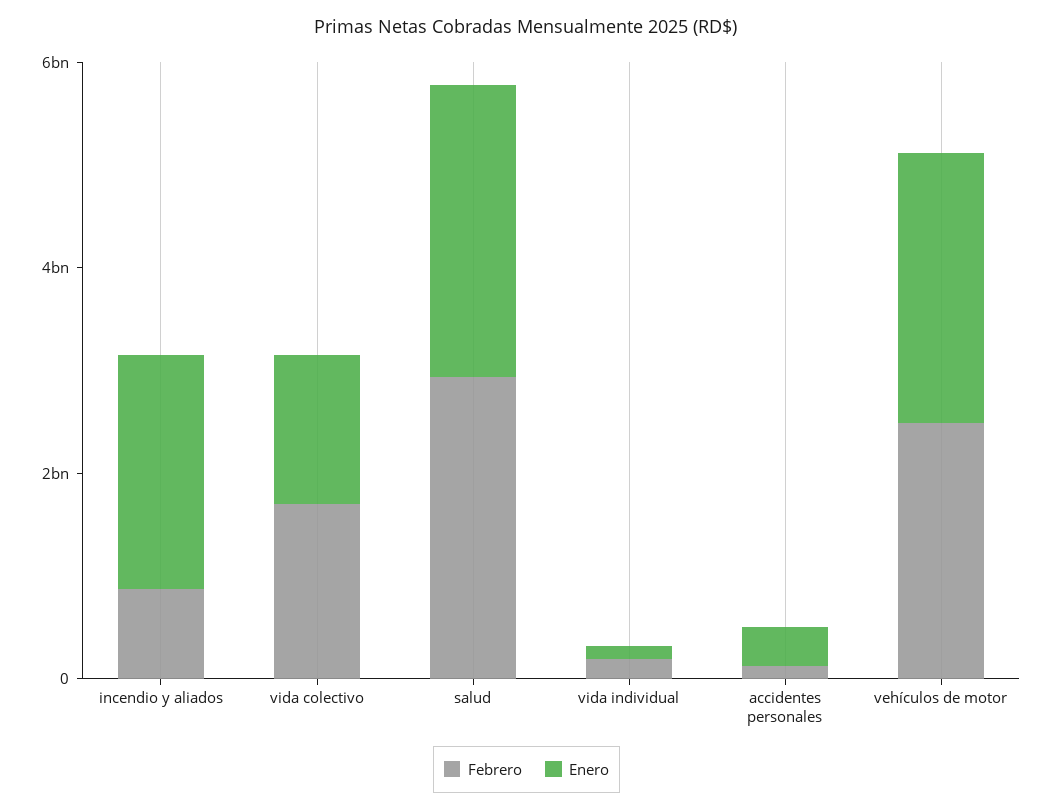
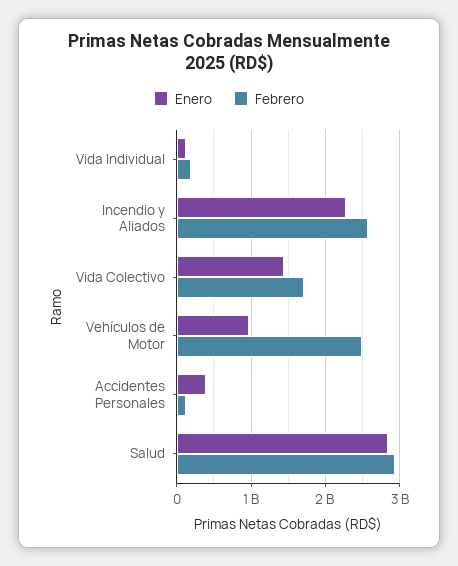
  {
    "Febrero": {
-     "incendio y aliados": 1000000000,
+     "incendio y aliados": 2600000000,
      "vida colectivo": 1700000000,
      "salud": 2900000000,
      "vida individual": 200000000,
      "accidentes personales": 100000000,
      "vehículos de motor": 2500000000
    },
    "Enero": {
      "incendio y aliados": 2300000000,
      "vida colectivo": 1400000000,
      "salud": 2800000000,
      "vida individual": 100000000,
      "accidentes personales": 400000000,
-     "vehículos de motor": 2500000000
+     "vehículos de motor": 1000000000
    }
  }

